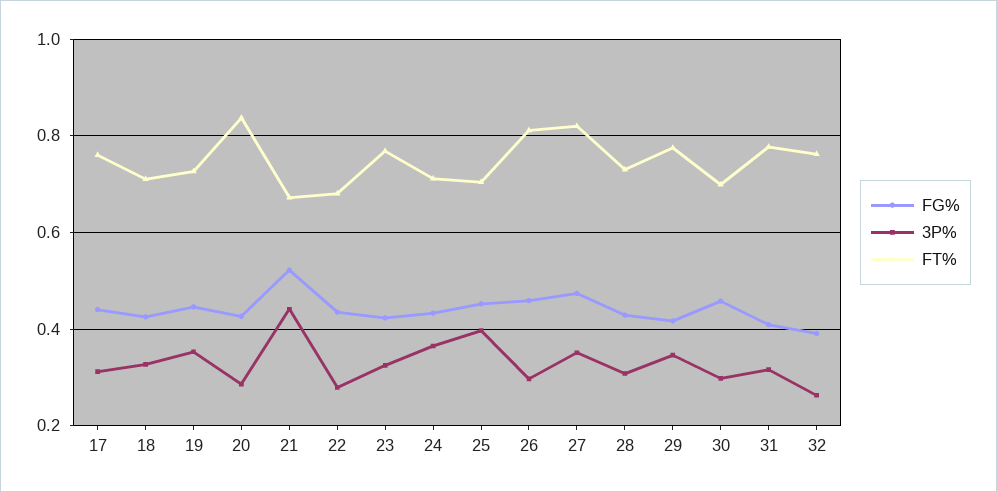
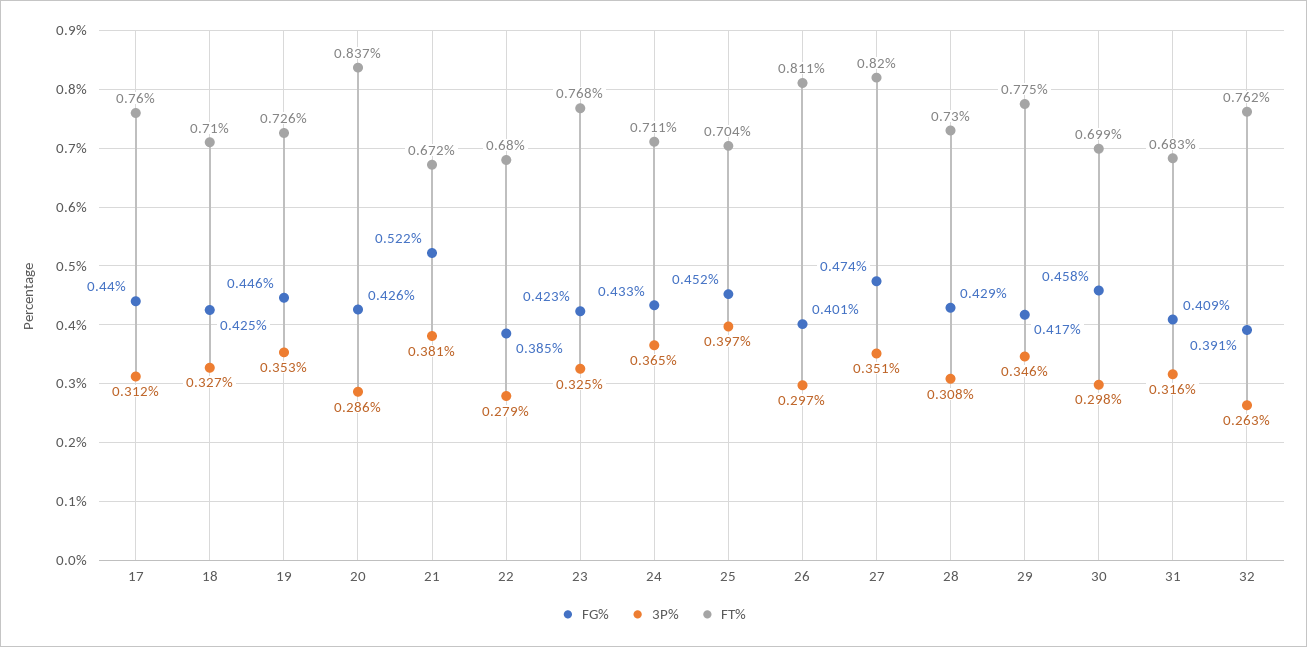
  {
    "FG%": {
      "17": 0.44,
      "18": 0.425,
      "19": 0.446,
      "20": 0.426,
      "21": 0.522,
-     "22": 0.44,
+     "22": 0.385,
      "23": 0.423,
      "24": 0.433,
      "25": 0.452,
-     "26": 0.46,
+     "26": 0.401,
      "27": 0.474,
      "28": 0.429,
      "29": 0.417,
      "30": 0.458,
      "31": 0.409,
      "32": 0.391
    },
    "3P%": {
      "17": 0.312,
      "18": 0.327,
      "19": 0.353,
      "20": 0.286,
-     "21": 0.44,
+     "21": 0.381,
      "22": 0.279,
      "23": 0.325,
      "24": 0.365,
      "25": 0.397,
      "26": 0.297,
      "27": 0.351,
      "28": 0.308,
      "29": 0.346,
      "30": 0.298,
      "31": 0.316,
      "32": 0.263
    },
    "FT%": {
      "17": 0.76,
      "18": 0.71,
      "19": 0.726,
      "20": 0.837,
      "21": 0.672,
      "22": 0.68,
      "23": 0.768,
      "24": 0.711,
      "25": 0.704,
      "26": 0.811,
      "27": 0.82,
      "28": 0.73,
      "29": 0.775,
      "30": 0.699,
-     "31": 0.78,
+     "31": 0.683,
      "32": 0.762
    }
  }

